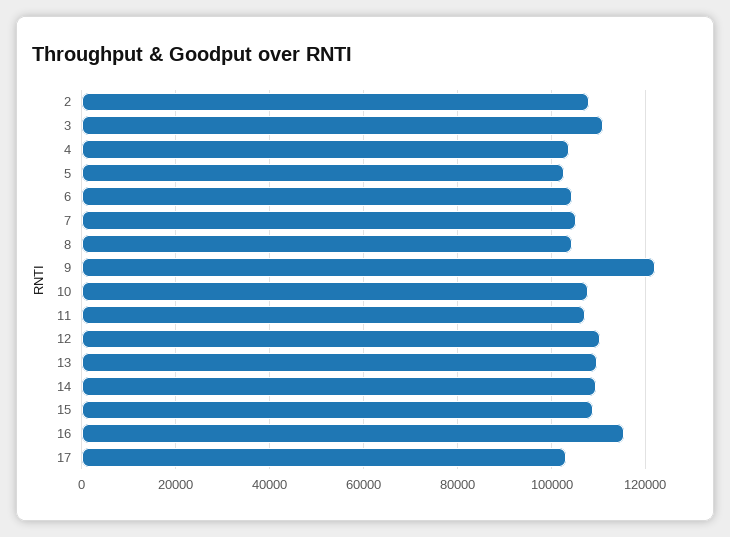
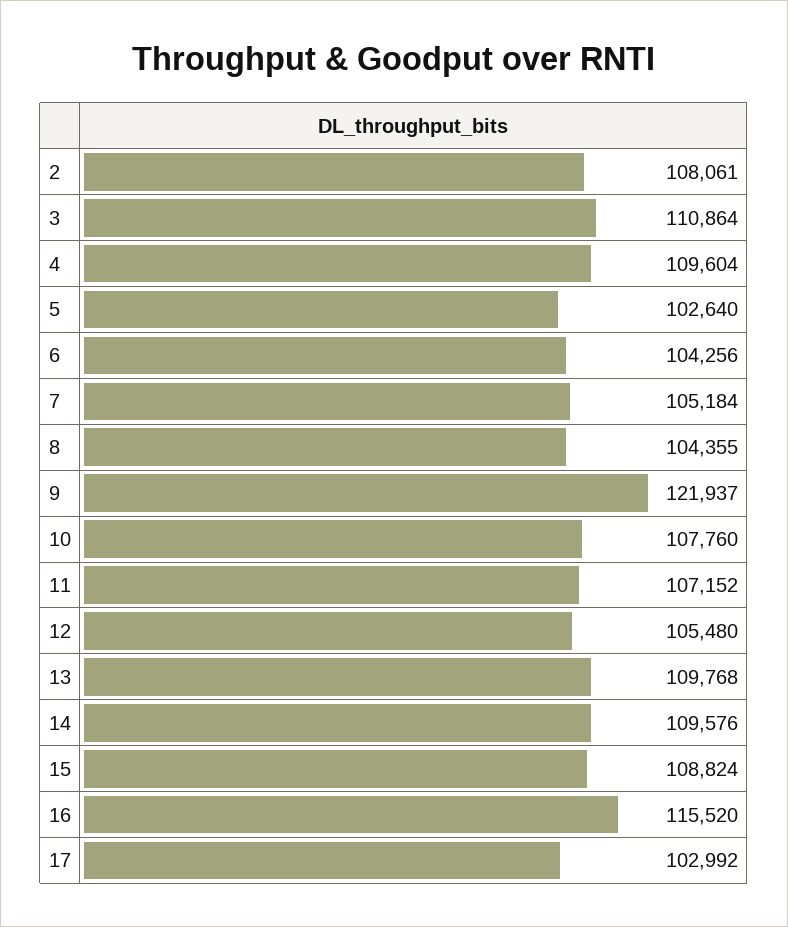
  {
    "2": 108061,
    "3": 110864,
-   "4": 104000,
+   "4": 109604,
    "5": 102640,
    "6": 104256,
    "7": 105184,
    "8": 104355,
    "9": 121937,
    "10": 107760,
    "11": 107152,
-   "12": 110000,
+   "12": 105480,
    "13": 109768,
    "14": 109576,
    "15": 108824,
    "16": 115520,
    "17": 102992
  }

